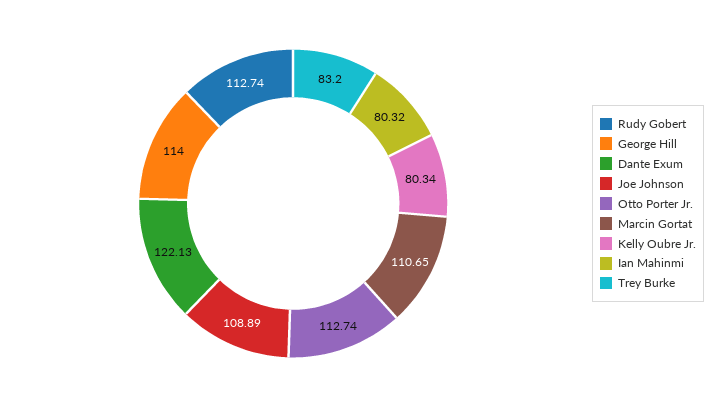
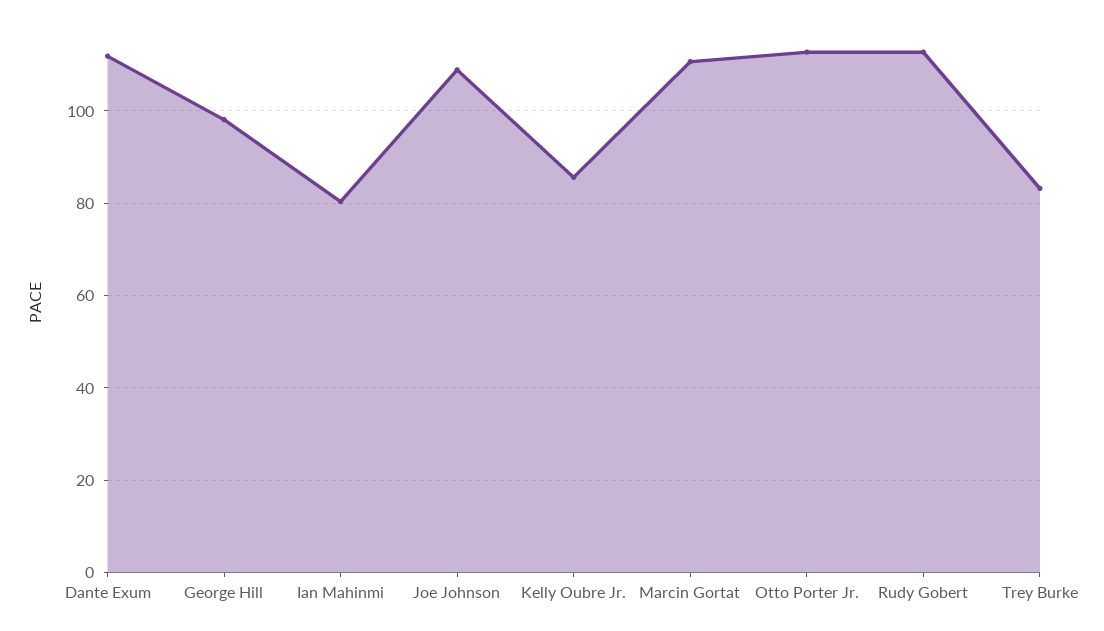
  {
    "Rudy Gobert": 112.74,
-   "George Hill": 114,
+   "George Hill": 98,
-   "Dante Exum": 122.13,
+   "Dante Exum": 112,
    "Joe Johnson": 108.89,
    "Otto Porter Jr.": 112.74,
    "Marcin Gortat": 110.65,
-   "Kelly Oubre Jr.": 80.34,
+   "Kelly Oubre Jr.": 86,
    "Ian Mahinmi": 80.32,
    "Trey Burke": 83.2
  }

